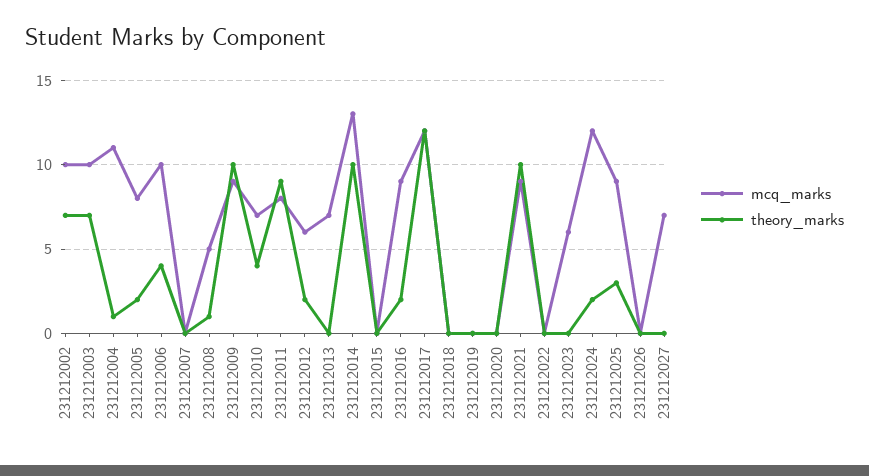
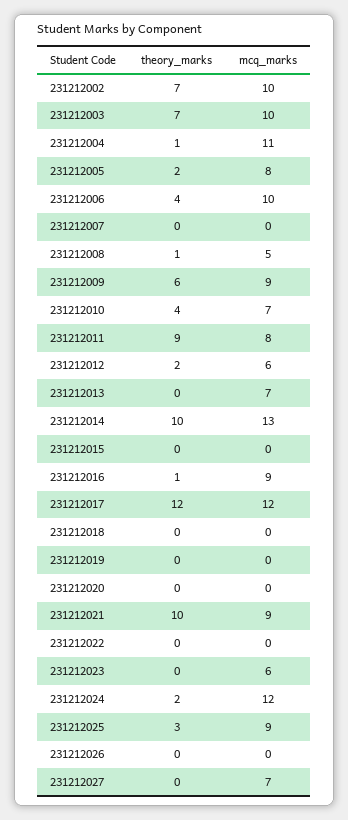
  {
    "mcq_marks": {
      "231212002": 10,
      "231212003": 10,
      "231212004": 11,
      "231212005": 8,
      "231212006": 10,
      "231212007": 0,
      "231212008": 5,
      "231212009": 9,
      "231212010": 7,
      "231212011": 8,
      "231212012": 6,
      "231212013": 7,
      "231212014": 13,
      "231212015": 0,
      "231212016": 9,
      "231212017": 12,
      "231212018": 0,
      "231212019": 0,
      "231212020": 0,
      "231212021": 9,
      "231212022": 0,
      "231212023": 6,
      "231212024": 12,
      "231212025": 9,
      "231212026": 0,
      "231212027": 7
    },
    "theory_marks": {
      "231212002": 7,
      "231212003": 7,
      "231212004": 1,
      "231212005": 2,
      "231212006": 4,
      "231212007": 0,
      "231212008": 1,
-     "231212009": 10,
+     "231212009": 6,
      "231212010": 4,
      "231212011": 9,
      "231212012": 2,
      "231212013": 0,
      "231212014": 10,
      "231212015": 0,
-     "231212016": 2,
+     "231212016": 1,
      "231212017": 12,
      "231212018": 0,
      "231212019": 0,
      "231212020": 0,
      "231212021": 10,
      "231212022": 0,
      "231212023": 0,
      "231212024": 2,
      "231212025": 3,
      "231212026": 0,
      "231212027": 0
    }
  }

